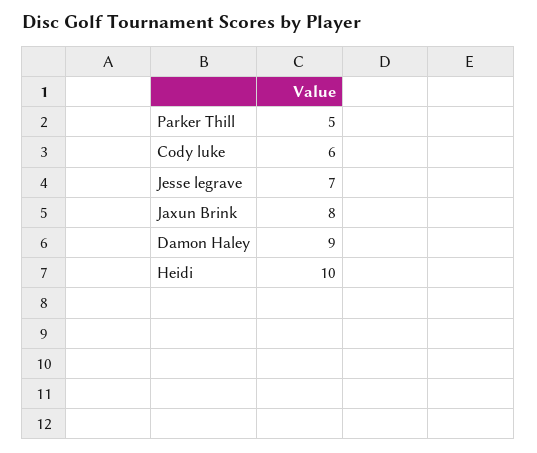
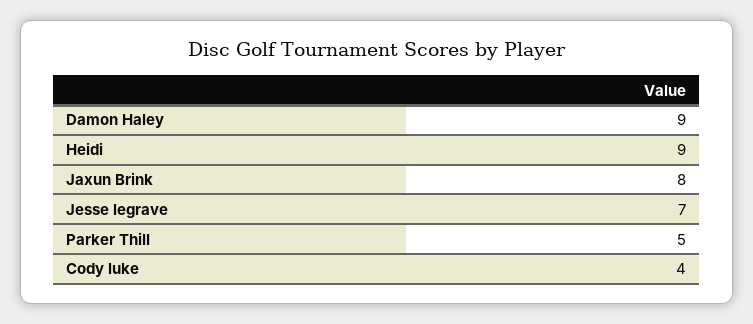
  {
    "Parker Thill": 5,
-   "Cody luke": 6,
+   "Cody luke": 4,
    "Jesse legrave": 7,
    "Jaxun Brink": 8,
    "Damon Haley": 9,
-   "Heidi": 10
+   "Heidi": 9
  }

